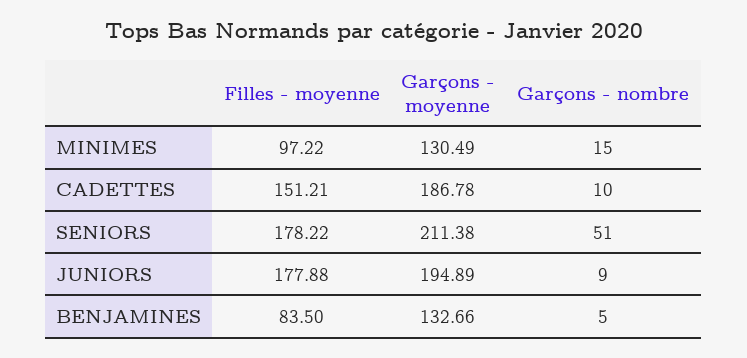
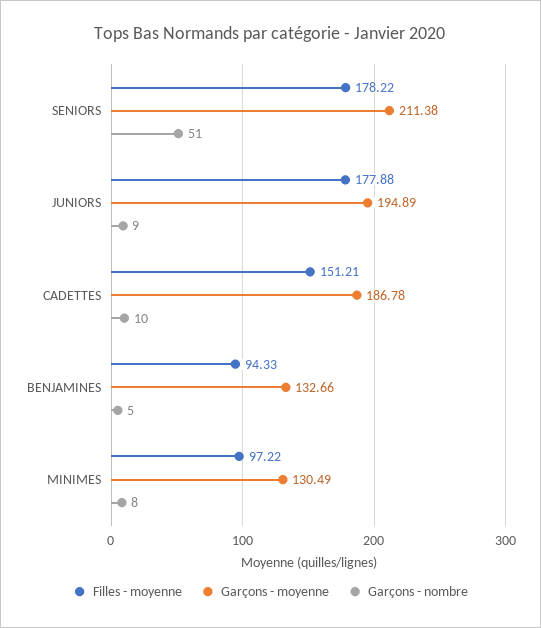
  {
    "Filles - moyenne": {
      "MINIMES": 97.22,
      "CADETTES": 151.21,
      "SENIORS": 178.22,
      "JUNIORS": 177.88,
-     "BENJAMINES": 83.5
+     "BENJAMINES": 94.33
    },
    "Garçons - moyenne": {
      "MINIMES": 130.49,
      "CADETTES": 186.78,
      "SENIORS": 211.38,
      "JUNIORS": 194.89,
      "BENJAMINES": 132.66
    },
    "Garçons - nombre": {
-     "MINIMES": 15,
+     "MINIMES": 8,
      "CADETTES": 10,
      "SENIORS": 51,
      "JUNIORS": 9,
      "BENJAMINES": 5
    }
  }

